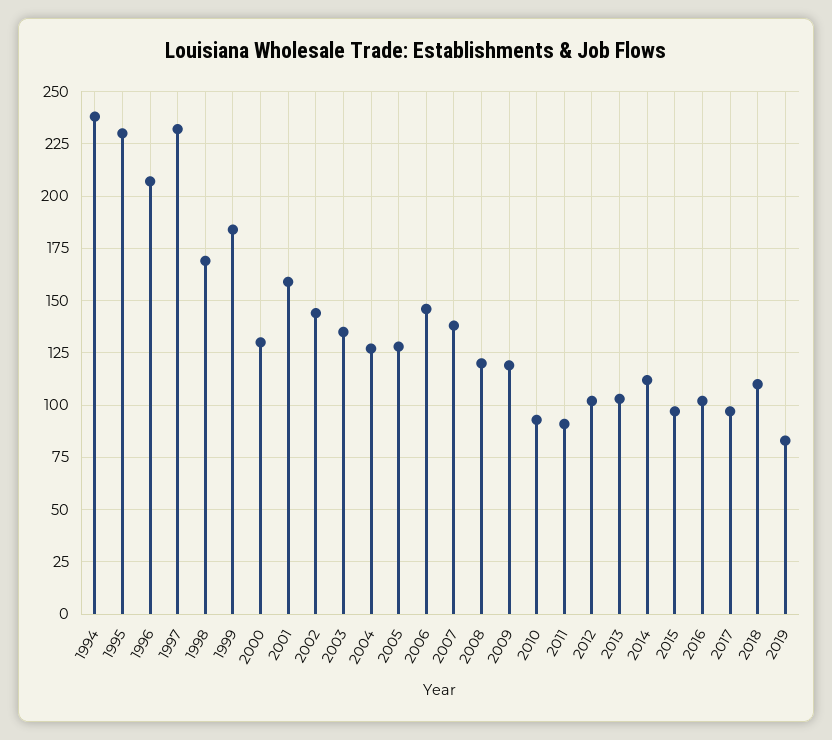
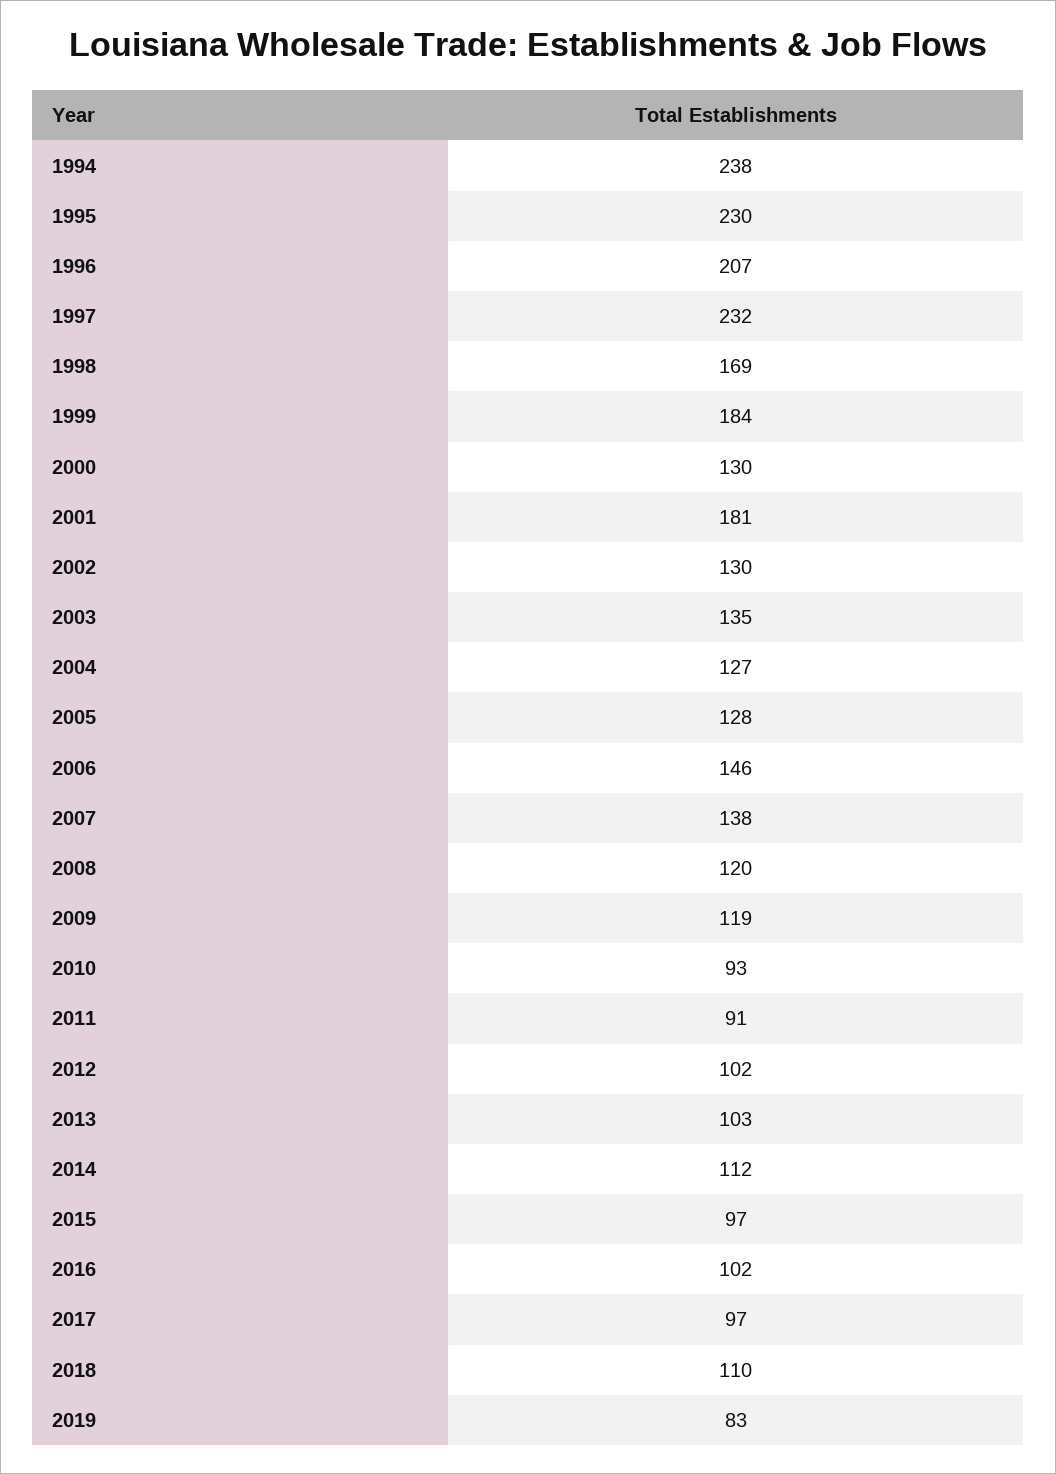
  {
    "1994": 238,
    "1995": 230,
    "1996": 207,
    "1997": 232,
    "1998": 169,
    "1999": 184,
    "2000": 130,
-   "2001": 160,
+   "2001": 181,
-   "2002": 145,
+   "2002": 130,
    "2003": 135,
    "2004": 127,
    "2005": 128,
    "2006": 146,
    "2007": 138,
    "2008": 120,
    "2009": 119,
    "2010": 93,
    "2011": 91,
    "2012": 102,
    "2013": 103,
    "2014": 112,
    "2015": 97,
    "2016": 102,
    "2017": 97,
    "2018": 110,
    "2019": 83
  }

